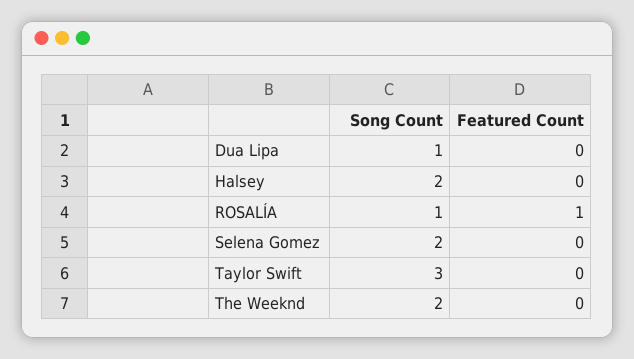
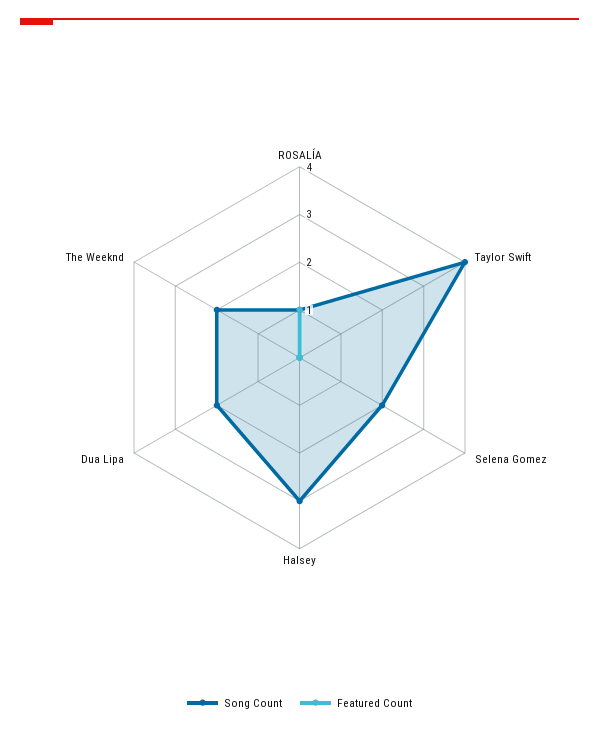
  {
    "Song Count": {
-     "Dua Lipa": 1,
+     "Dua Lipa": 2,
-     "Halsey": 2,
+     "Halsey": 3,
      "ROSALÍA": 1,
      "Selena Gomez": 2,
-     "Taylor Swift": 3,
+     "Taylor Swift": 4,
      "The Weeknd": 2
    },
    "Featured Count": {
      "Dua Lipa": 0,
      "Halsey": 0,
      "ROSALÍA": 1,
      "Selena Gomez": 0,
      "Taylor Swift": 0,
      "The Weeknd": 0
    }
  }

